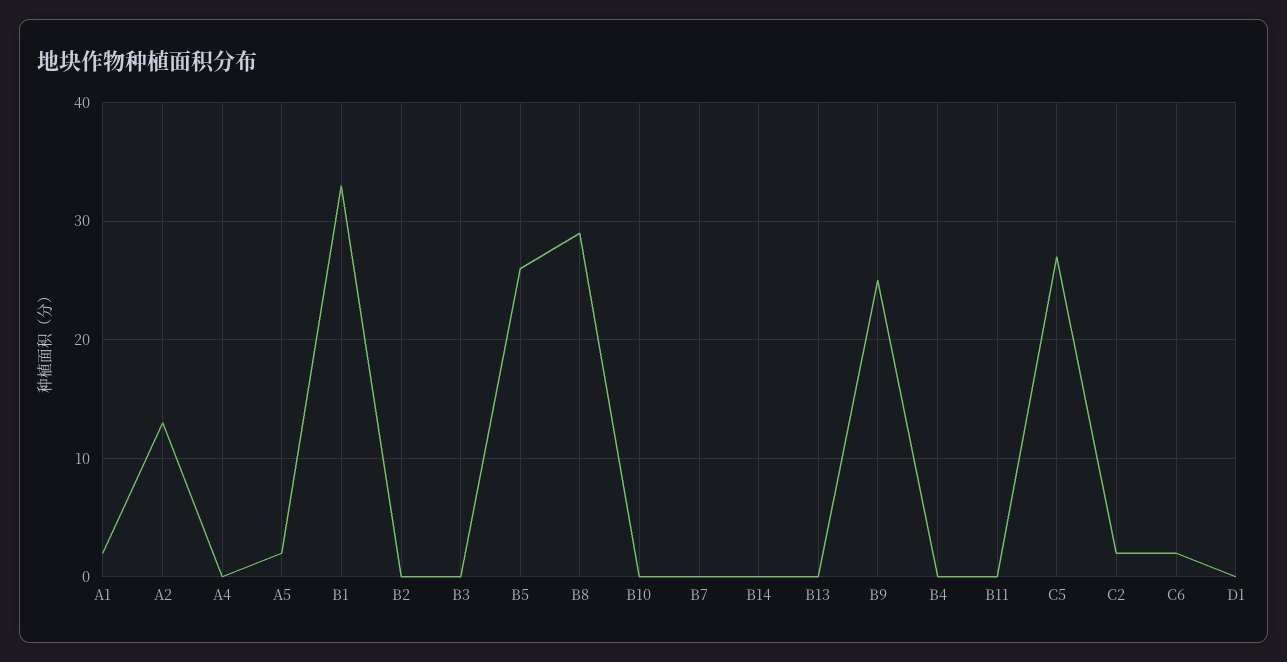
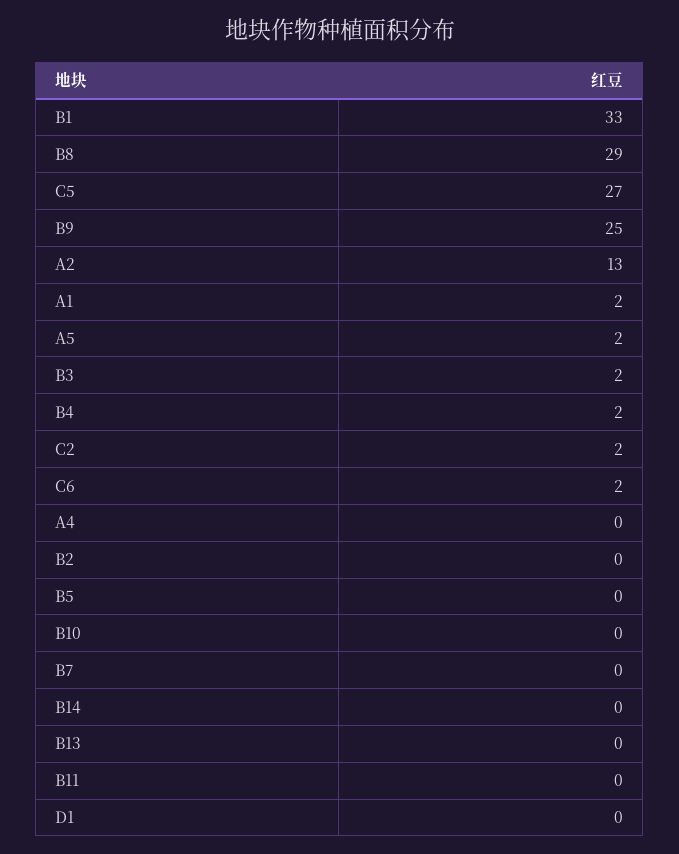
  {
    "A1": 2,
    "A2": 13,
    "A4": 0,
    "A5": 2,
    "B1": 33,
    "B2": 0,
-   "B3": 0,
+   "B3": 2,
-   "B5": 26,
+   "B5": 0,
    "B8": 29,
    "B10": 0,
    "B7": 0,
    "B14": 0,
    "B13": 0,
    "B9": 25,
-   "B4": 0,
+   "B4": 2,
    "B11": 0,
    "C5": 27,
    "C2": 2,
    "C6": 2,
    "D1": 0
  }

